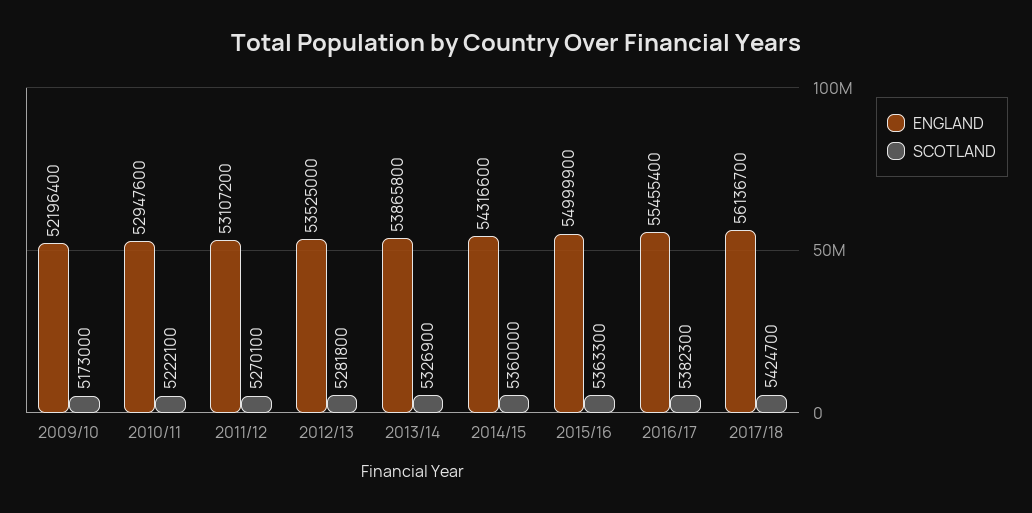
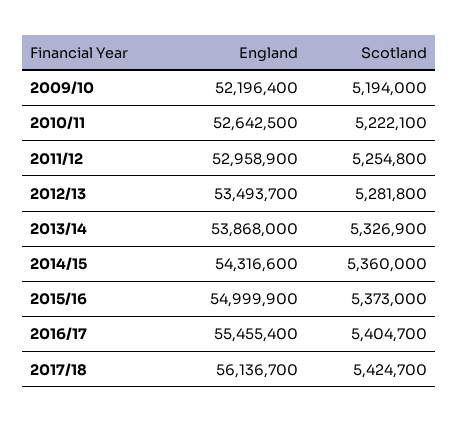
  {
    "ENGLAND": {
      "2009/10": 52196400,
-     "2010/11": 52947600,
+     "2010/11": 52642500,
-     "2011/12": 53107200,
+     "2011/12": 52958900,
-     "2012/13": 53525000,
+     "2012/13": 53493700,
-     "2013/14": 53865800,
+     "2013/14": 53868000,
      "2014/15": 54316600,
      "2015/16": 54999900,
      "2016/17": 55455400,
      "2017/18": 56136700
    },
    "SCOTLAND": {
-     "2009/10": 5173000,
+     "2009/10": 5194000,
      "2010/11": 5222100,
-     "2011/12": 5270100,
+     "2011/12": 5254800,
      "2012/13": 5281800,
      "2013/14": 5326900,
      "2014/15": 5360000,
-     "2015/16": 5363300,
+     "2015/16": 5373000,
-     "2016/17": 5382300,
+     "2016/17": 5404700,
      "2017/18": 5424700
    }
  }

